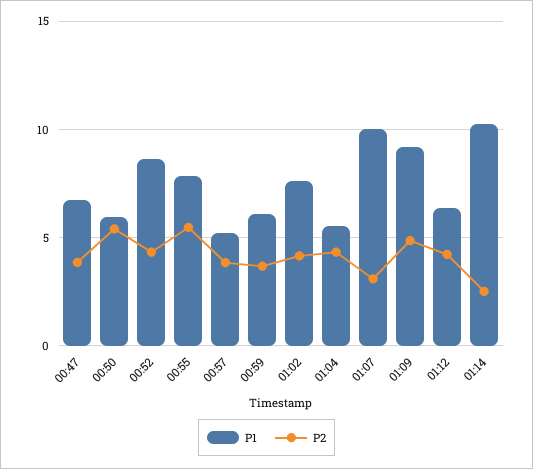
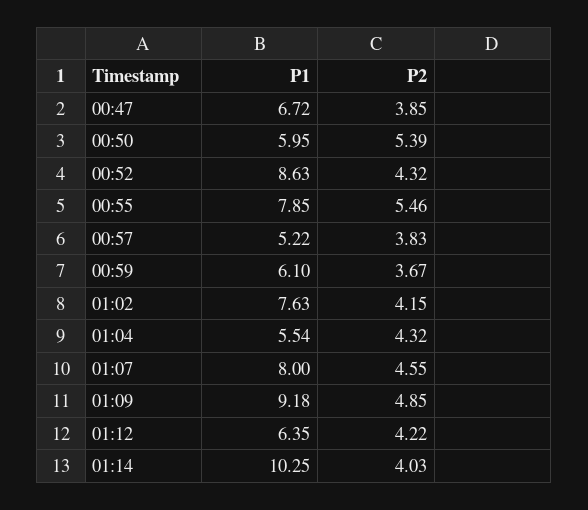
  {
    "P1": {
      "00:47": 6.72,
      "00:50": 5.95,
      "00:52": 8.63,
      "00:55": 7.85,
      "00:57": 5.22,
      "00:59": 6.1,
      "01:02": 7.63,
      "01:04": 5.54,
-     "01:07": 10,
+     "01:07": 8,
      "01:09": 9.18,
      "01:12": 6.35,
      "01:14": 10.25
    },
    "P2": {
      "00:47": 3.85,
      "00:50": 5.39,
      "00:52": 4.32,
      "00:55": 5.46,
      "00:57": 3.83,
      "00:59": 3.67,
      "01:02": 4.15,
      "01:04": 4.32,
-     "01:07": 3,
+     "01:07": 4.55,
      "01:09": 4.85,
      "01:12": 4.22,
-     "01:14": 2.5
+     "01:14": 4.03
    }
  }

